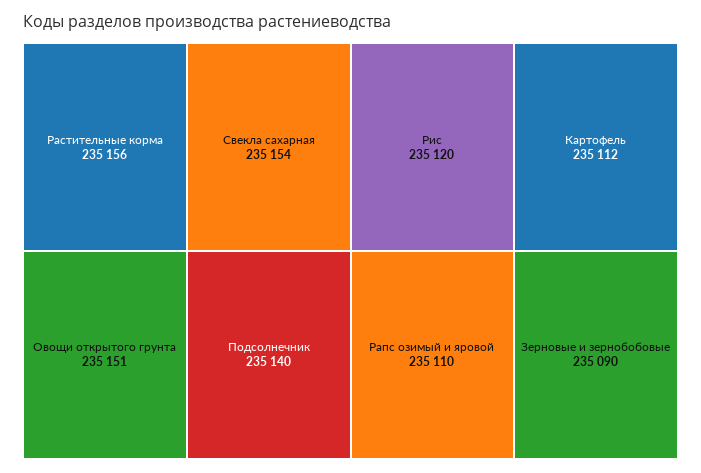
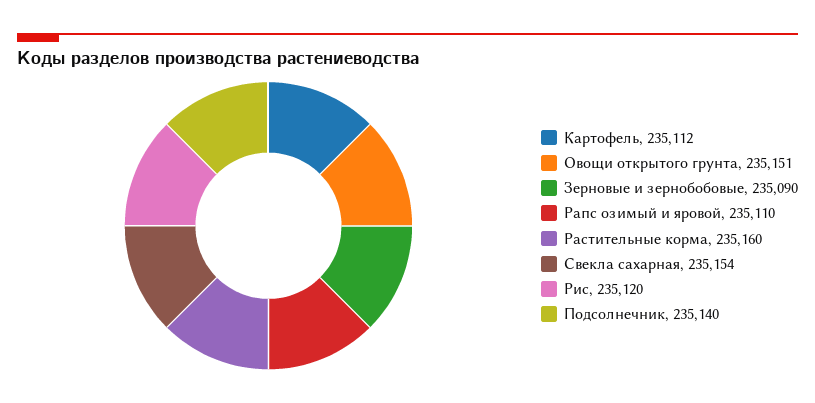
  {
-   "Растительные корма": 235156,
+   "Растительные корма": 235160,
    "Свекла сахарная": 235154,
    "Овощи открытого грунта": 235151,
    "Подсолнечник": 235140,
    "Рис": 235120,
    "Картофель": 235112,
    "Рапс озимый и яровой": 235110,
    "Зерновые и зернобобовые": 235090
  }

